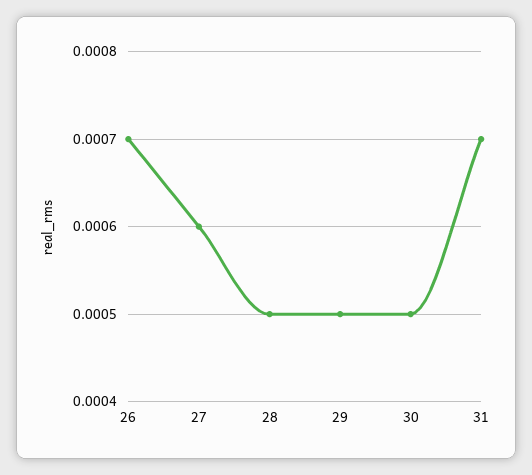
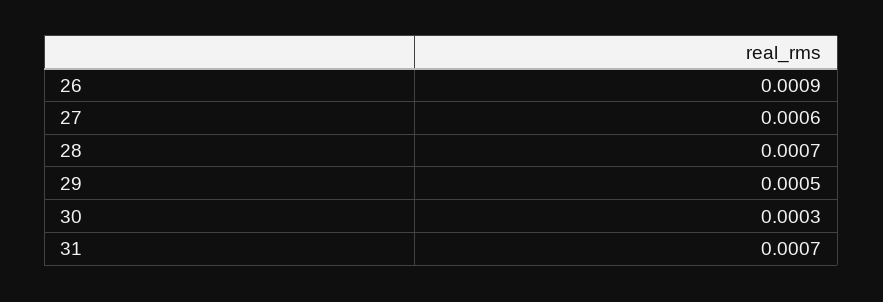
  {
-   "26": 0.0007,
+   "26": 0.0009,
    "27": 0.0006,
-   "28": 0.0005,
+   "28": 0.0007,
    "29": 0.0005,
-   "30": 0.0005,
+   "30": 0.0003,
    "31": 0.0007
  }

